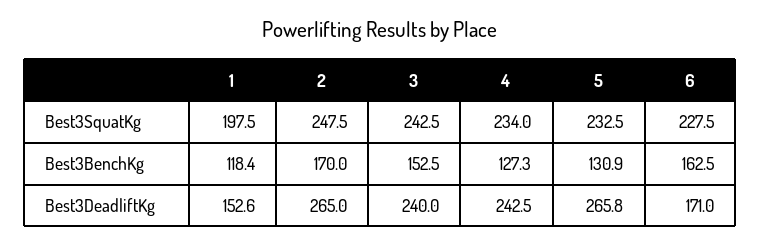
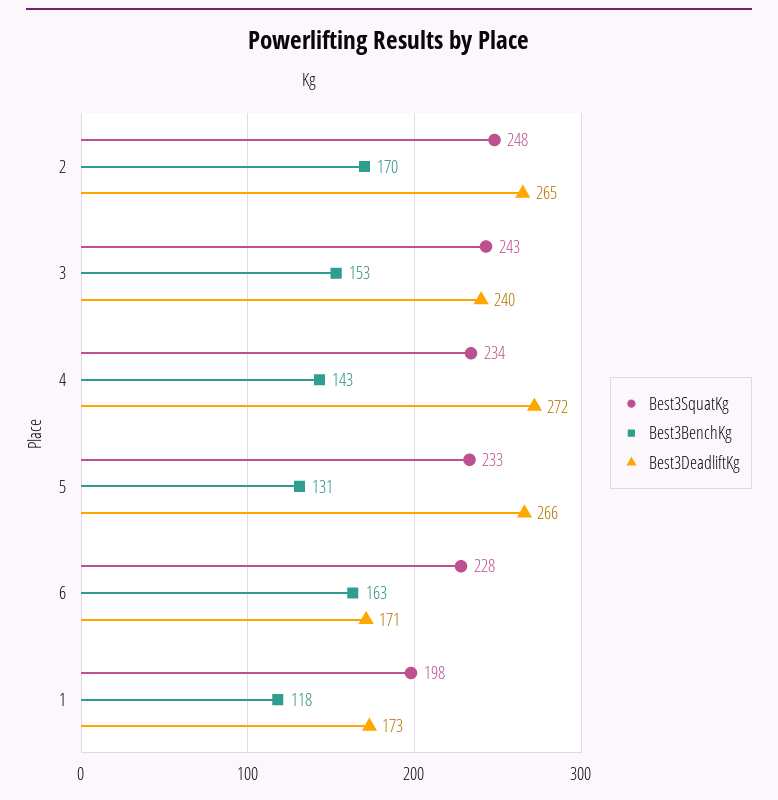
  {
    "Best3SquatKg": {
      "1": 197.5,
      "2": 247.5,
      "3": 242.5,
      "4": 234,
      "5": 232.5,
      "6": 227.5
    },
    "Best3BenchKg": {
      "1": 118.4,
      "2": 170,
      "3": 152.5,
-     "4": 127.3,
+     "4": 143,
      "5": 130.9,
      "6": 162.5
    },
    "Best3DeadliftKg": {
-     "1": 152.6,
+     "1": 173,
      "2": 265,
      "3": 240,
-     "4": 242.5,
+     "4": 272,
      "5": 265.8,
      "6": 171
    }
  }

